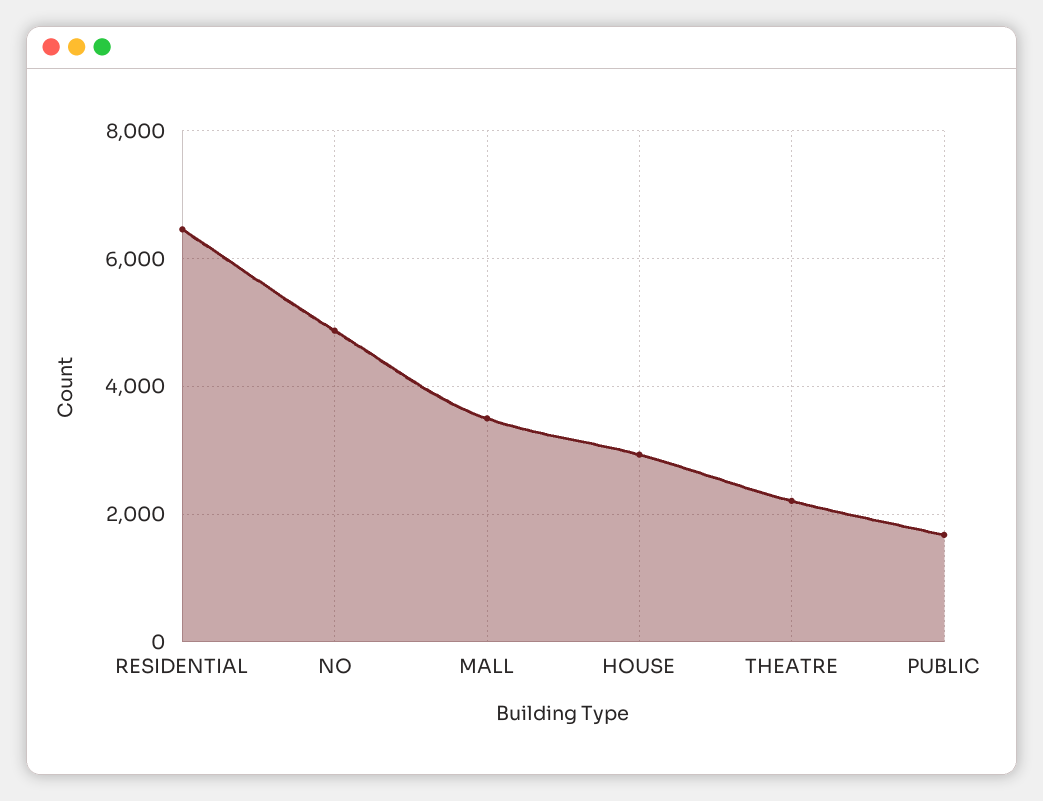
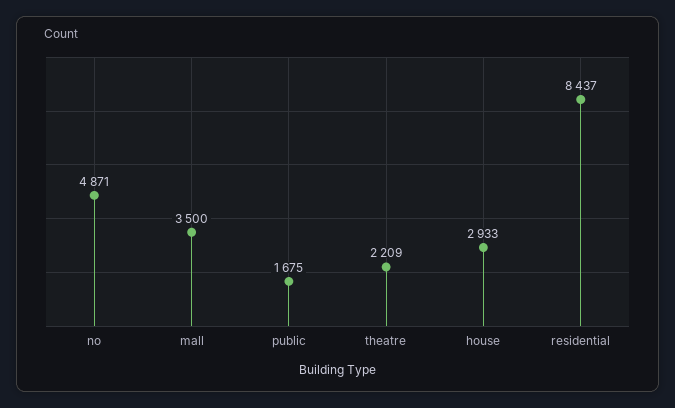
  {
-   "RESIDENTIAL": 6400,
+   "RESIDENTIAL": 8437,
    "NO": 4871,
    "MALL": 3500,
    "HOUSE": 2933,
    "THEATRE": 2209,
    "PUBLIC": 1675
  }

